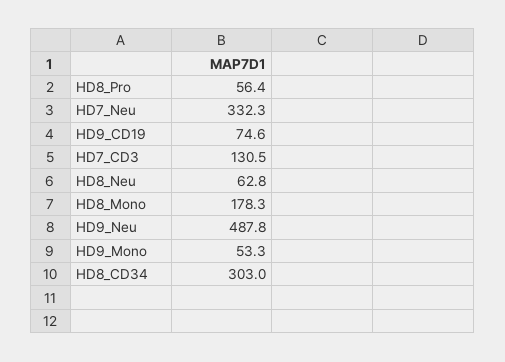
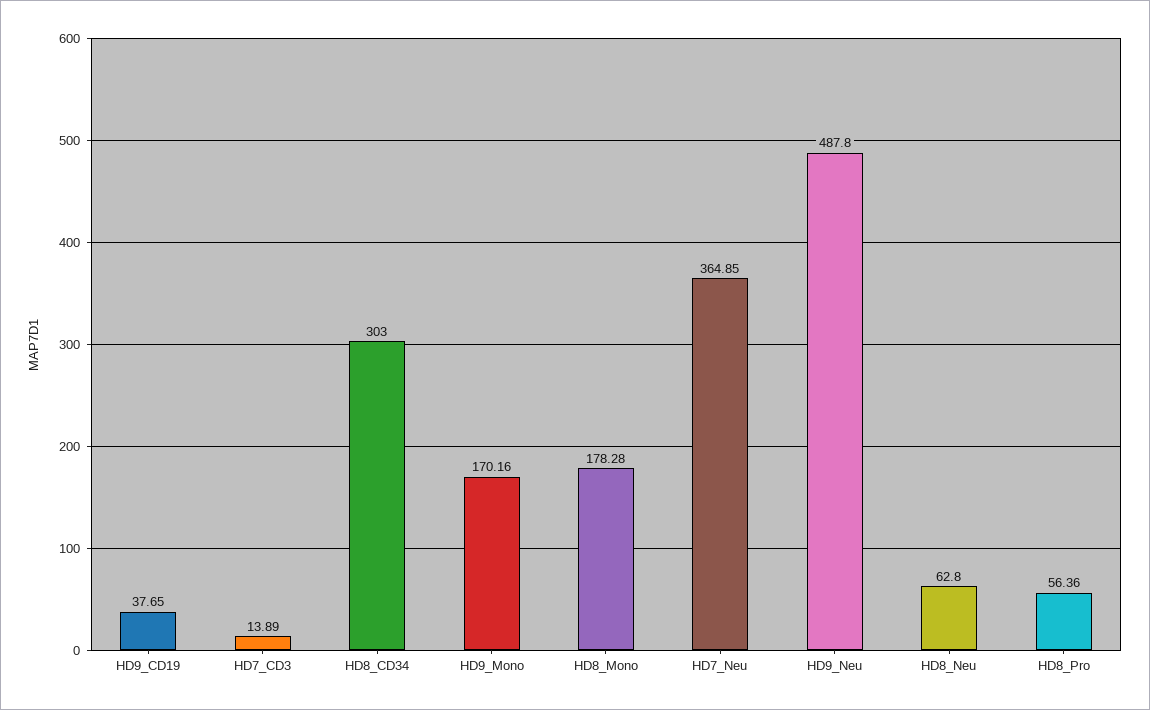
  {
    "HD8_Pro": 56.36,
-   "HD7_Neu": 332.3,
+   "HD7_Neu": 364.85,
-   "HD9_CD19": 74.6,
+   "HD9_CD19": 37.65,
-   "HD7_CD3": 130.5,
+   "HD7_CD3": 13.89,
    "HD8_Neu": 62.8,
    "HD8_Mono": 178.28,
    "HD9_Neu": 487.8,
-   "HD9_Mono": 53.3,
+   "HD9_Mono": 170.16,
    "HD8_CD34": 303
  }

